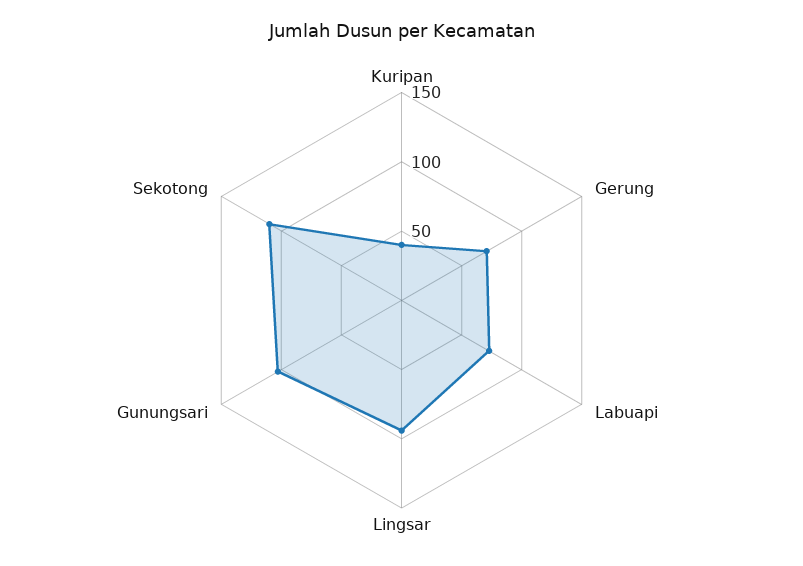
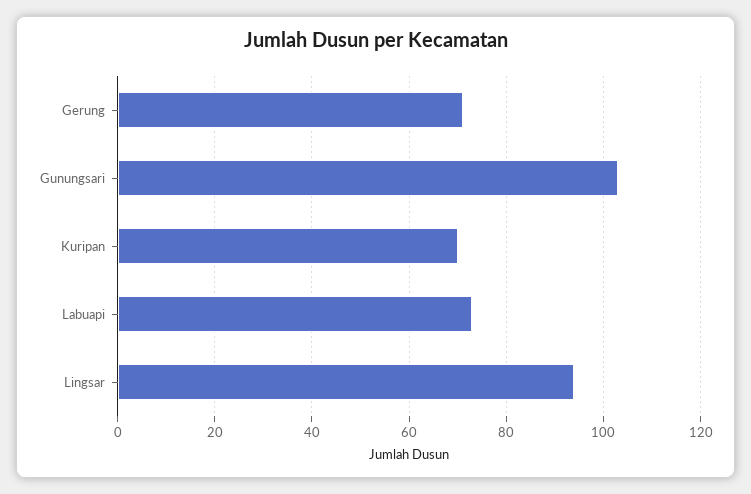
  {
-   "Kuripan": 40,
+   "Kuripan": 70,
    "Gerung": 70,
    "Labuapi": 75,
    "Lingsar": 95,
-   "Gunungsari": 105,
+   "Gunungsari": 105
-   "Sekotong": 110
  }

